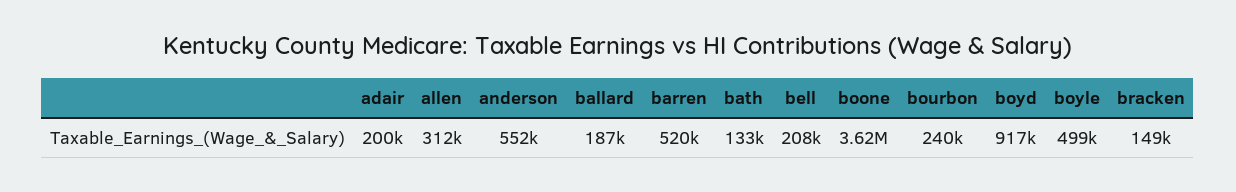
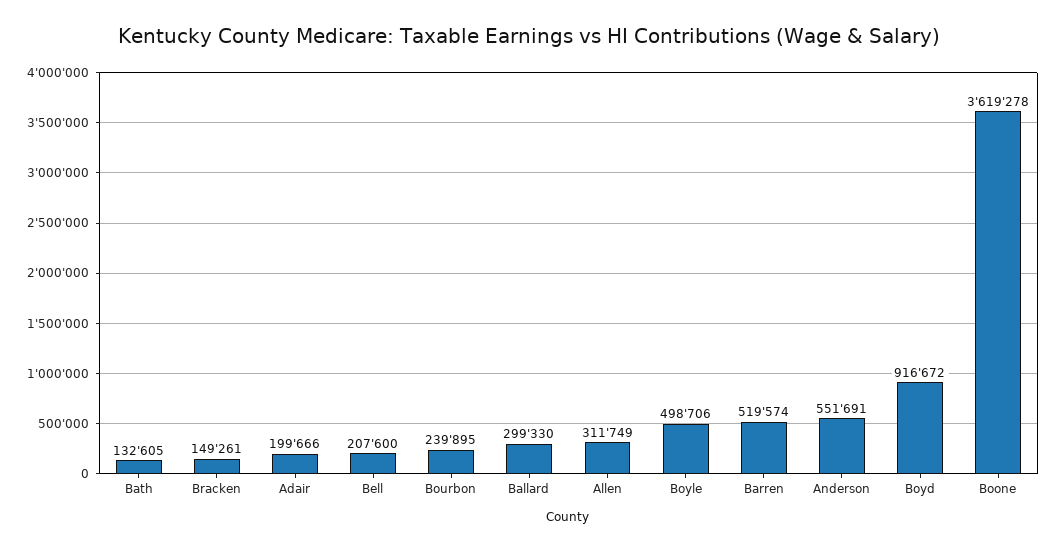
  {
    "adair": 199666,
    "allen": 311749,
    "anderson": 551691,
-   "ballard": 187000,
+   "ballard": 299330,
    "barren": 519574,
    "bath": 132605,
    "bell": 207600,
    "boone": 3619278,
    "bourbon": 239895,
    "boyd": 916672,
    "boyle": 498706,
    "bracken": 149261
  }

